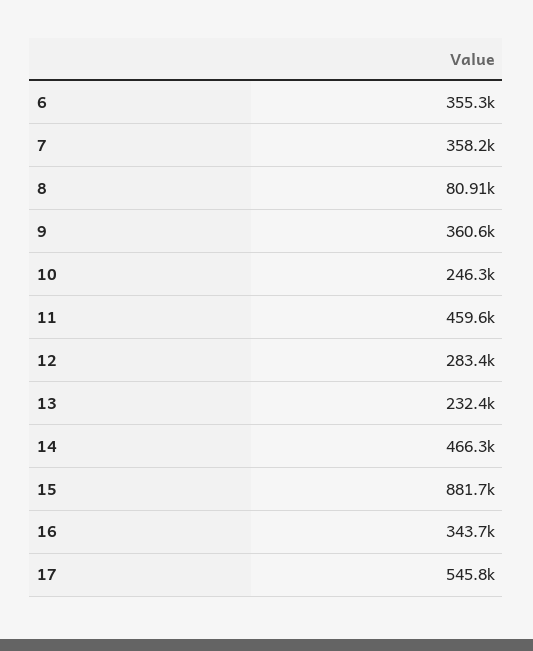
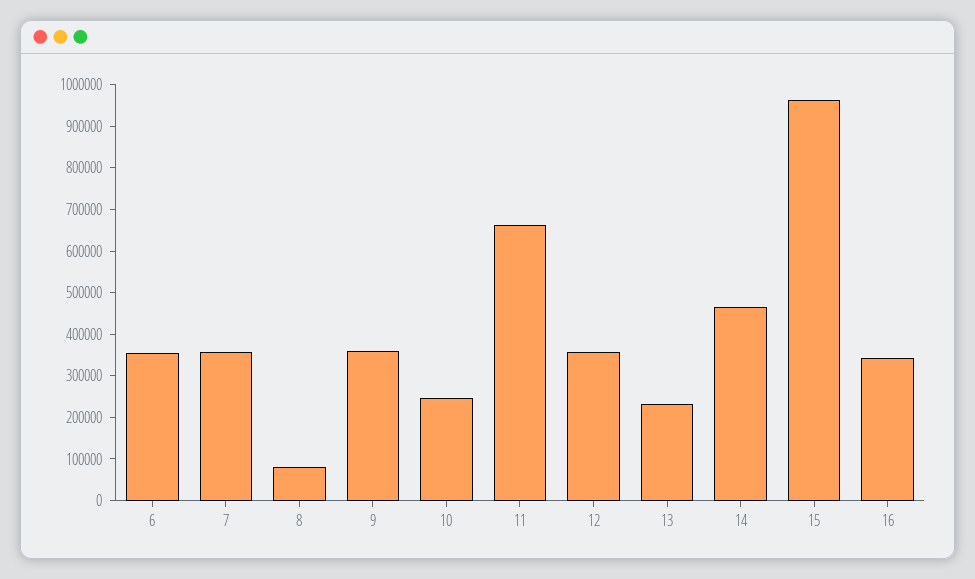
  {
    "6": 355300,
    "7": 358200,
    "8": 80910,
    "9": 360600,
    "10": 246300,
-   "11": 459600,
+   "11": 660000,
-   "12": 283400,
+   "12": 360000,
    "13": 232400,
    "14": 466300,
-   "15": 881700,
+   "15": 960000,
-   "16": 343700,
+   "16": 343700
-   "17": 545800
  }

